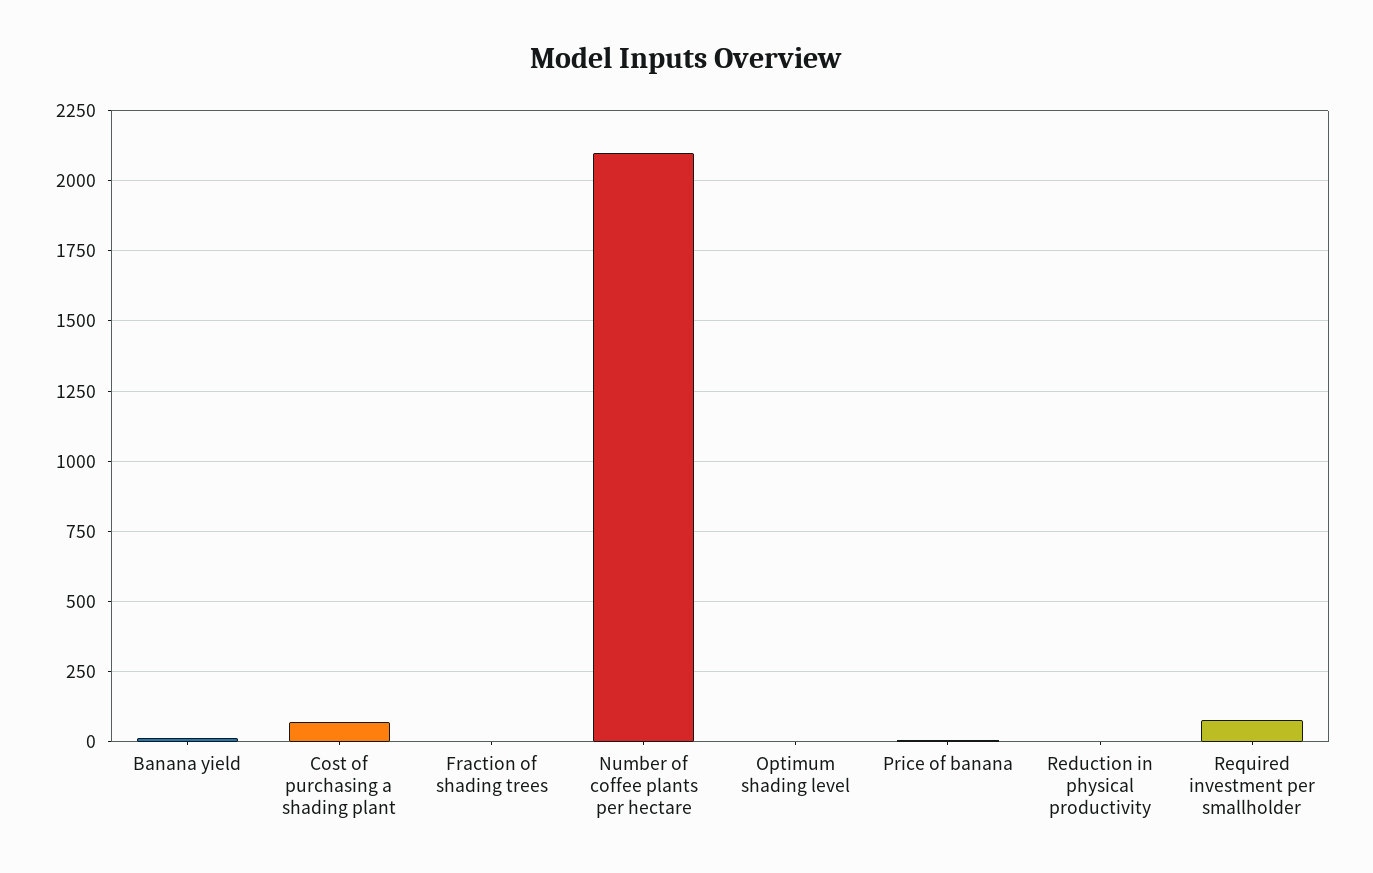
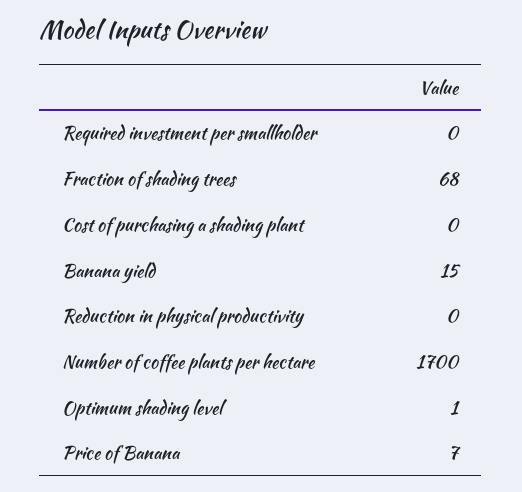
  {
    "Banana yield": 15,
-   "Cost of purchasing a shading plant": 75,
+   "Cost of purchasing a shading plant": 0,
-   "Fraction of shading trees": 0,
+   "Fraction of shading trees": 68,
-   "Number of coffee plants per hectare": 2100,
+   "Number of coffee plants per hectare": 1700,
    "Optimum shading level": 1,
    "Price of banana": 7,
    "Reduction in physical productivity": 0,
-   "Required investment per smallholder": 75
+   "Required investment per smallholder": 0
  }

